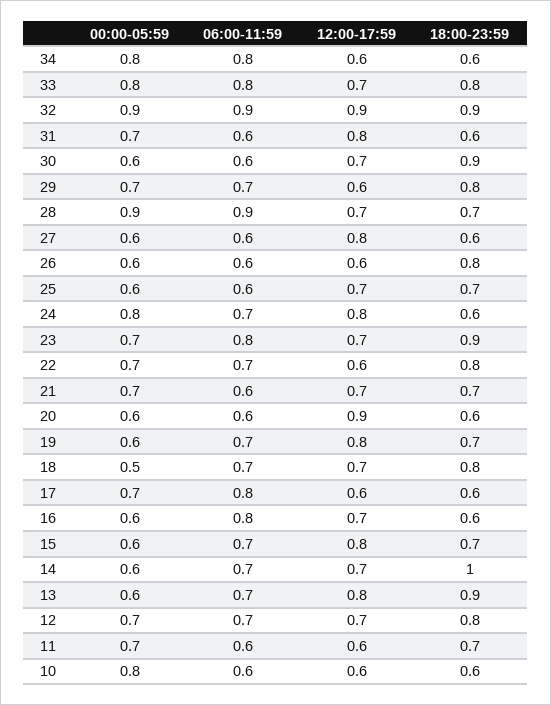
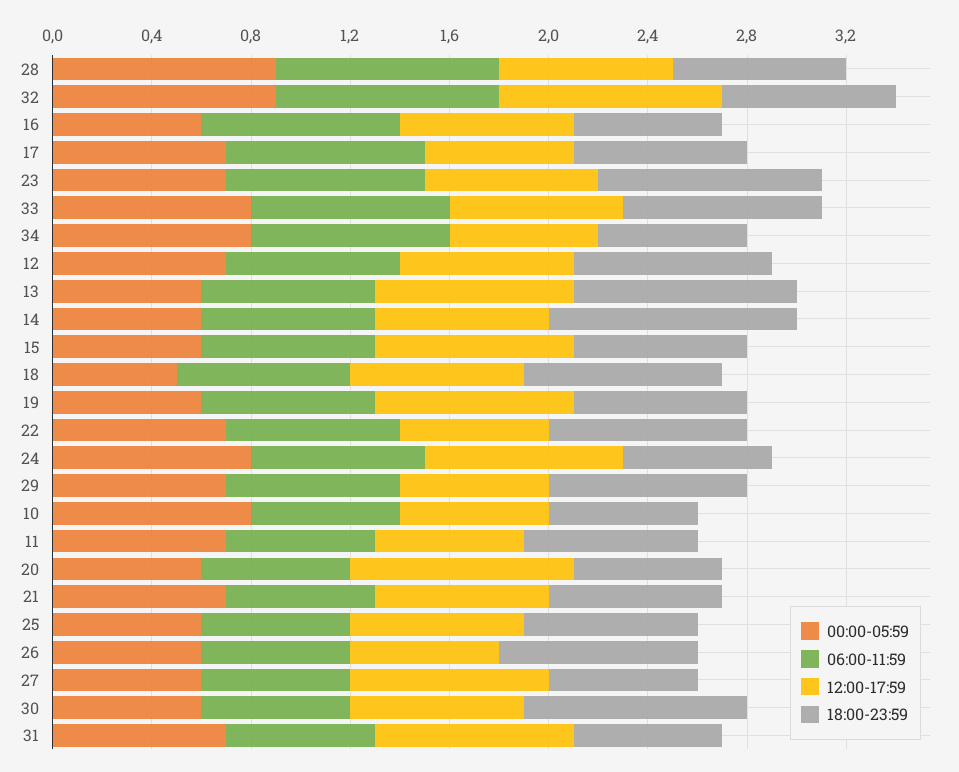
  {
    "00:00-05:59": {
      "34": 0.8,
      "33": 0.8,
      "32": 0.9,
      "31": 0.7,
      "30": 0.6,
      "29": 0.7,
      "28": 0.9,
      "27": 0.6,
      "26": 0.6,
      "25": 0.6,
      "24": 0.8,
      "23": 0.7,
      "22": 0.7,
      "21": 0.7,
      "20": 0.6,
      "19": 0.6,
      "18": 0.5,
      "17": 0.7,
      "16": 0.6,
      "15": 0.6,
      "14": 0.6,
      "13": 0.6,
      "12": 0.7,
      "11": 0.7,
      "10": 0.8
    },
    "06:00-11:59": {
      "34": 0.8,
      "33": 0.8,
      "32": 0.9,
      "31": 0.6,
      "30": 0.6,
      "29": 0.7,
      "28": 0.9,
      "27": 0.6,
      "26": 0.6,
      "25": 0.6,
      "24": 0.7,
      "23": 0.8,
      "22": 0.7,
      "21": 0.6,
      "20": 0.6,
      "19": 0.7,
      "18": 0.7,
      "17": 0.8,
      "16": 0.8,
      "15": 0.7,
      "14": 0.7,
      "13": 0.7,
      "12": 0.7,
      "11": 0.6,
      "10": 0.6
    },
    "12:00-17:59": {
      "34": 0.6,
      "33": 0.7,
      "32": 0.9,
      "31": 0.8,
      "30": 0.7,
      "29": 0.6,
      "28": 0.7,
      "27": 0.8,
      "26": 0.6,
      "25": 0.7,
      "24": 0.8,
      "23": 0.7,
      "22": 0.6,
      "21": 0.7,
      "20": 0.9,
      "19": 0.8,
      "18": 0.7,
      "17": 0.6,
      "16": 0.7,
      "15": 0.8,
      "14": 0.7,
      "13": 0.8,
      "12": 0.7,
      "11": 0.6,
      "10": 0.6
    },
    "18:00-23:59": {
      "34": 0.6,
      "33": 0.8,
-     "32": 0.9,
+     "32": 0.7,
      "31": 0.6,
      "30": 0.9,
      "29": 0.8,
      "28": 0.7,
      "27": 0.6,
      "26": 0.8,
      "25": 0.7,
      "24": 0.6,
      "23": 0.9,
      "22": 0.8,
      "21": 0.7,
      "20": 0.6,
      "19": 0.7,
      "18": 0.8,
-     "17": 0.6,
+     "17": 0.7,
      "16": 0.6,
      "15": 0.7,
      "14": 1,
      "13": 0.9,
      "12": 0.8,
      "11": 0.7,
      "10": 0.6
    }
  }

